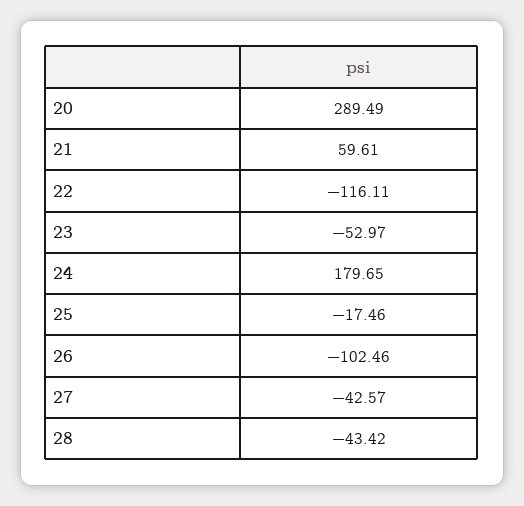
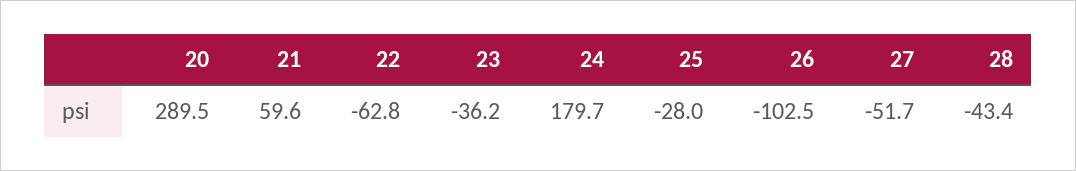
  {
    "20": 289.49,
    "21": 59.61,
-   "22": -116.11,
+   "22": -62.8,
-   "23": -52.97,
+   "23": -36.2,
    "24": 179.65,
-   "25": -17.46,
+   "25": -28,
    "26": -102.46,
-   "27": -42.57,
+   "27": -51.7,
    "28": -43.42
  }

